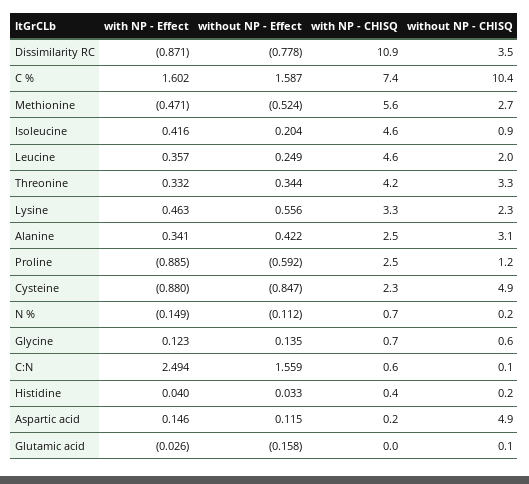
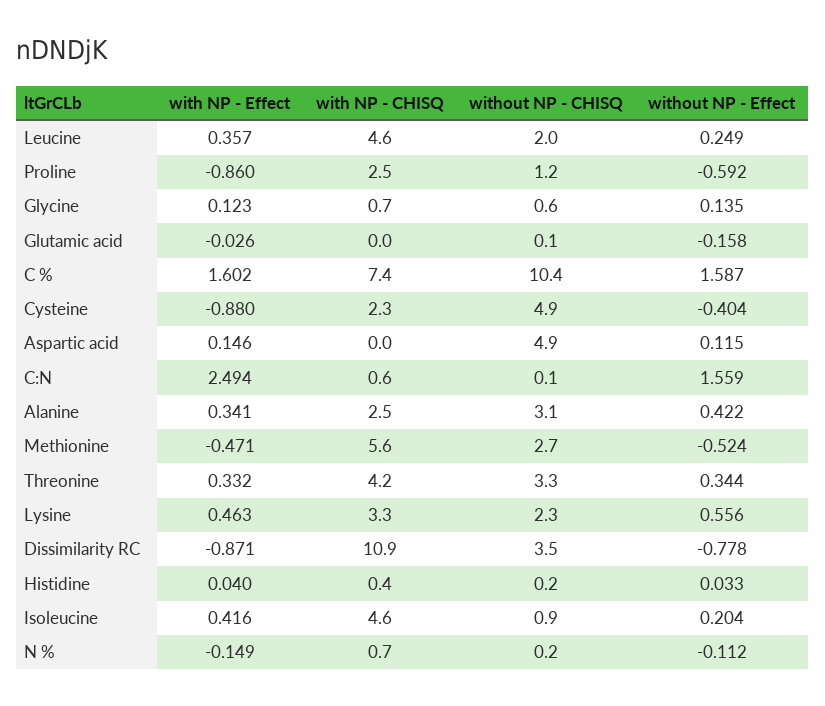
  {
    "with NP - Effect": {
      "Dissimilarity RC": -0.871,
      "C %": 1.602,
      "Methionine": -0.471,
      "Isoleucine": 0.416,
      "Leucine": 0.357,
      "Threonine": 0.332,
      "Lysine": 0.463,
      "Alanine": 0.341,
-     "Proline": -0.885,
+     "Proline": -0.86,
      "Cysteine": -0.88,
      "N %": -0.149,
      "Glycine": 0.123,
      "C:N": 2.494,
      "Histidine": 0.04,
      "Aspartic acid": 0.146,
      "Glutamic acid": -0.026
    },
    "without NP - Effect": {
      "Dissimilarity RC": -0.778,
      "C %": 1.587,
      "Methionine": -0.524,
      "Isoleucine": 0.204,
      "Leucine": 0.249,
      "Threonine": 0.344,
      "Lysine": 0.556,
      "Alanine": 0.422,
      "Proline": -0.592,
-     "Cysteine": -0.847,
+     "Cysteine": -0.404,
      "N %": -0.112,
      "Glycine": 0.135,
      "C:N": 1.559,
      "Histidine": 0.033,
      "Aspartic acid": 0.115,
      "Glutamic acid": -0.158
    },
    "with NP - CHISQ": {
      "Dissimilarity RC": 10.9,
      "C %": 7.4,
      "Methionine": 5.6,
      "Isoleucine": 4.6,
      "Leucine": 4.6,
      "Threonine": 4.2,
      "Lysine": 3.3,
      "Alanine": 2.5,
      "Proline": 2.5,
      "Cysteine": 2.3,
      "N %": 0.7,
      "Glycine": 0.7,
      "C:N": 0.6,
      "Histidine": 0.4,
-     "Aspartic acid": 0.2,
+     "Aspartic acid": 0,
      "Glutamic acid": 0
    },
    "without NP - CHISQ": {
      "Dissimilarity RC": 3.5,
      "C %": 10.4,
      "Methionine": 2.7,
      "Isoleucine": 0.9,
      "Leucine": 2,
      "Threonine": 3.3,
      "Lysine": 2.3,
      "Alanine": 3.1,
      "Proline": 1.2,
      "Cysteine": 4.9,
      "N %": 0.2,
      "Glycine": 0.6,
      "C:N": 0.1,
      "Histidine": 0.2,
      "Aspartic acid": 4.9,
      "Glutamic acid": 0.1
    }
  }

